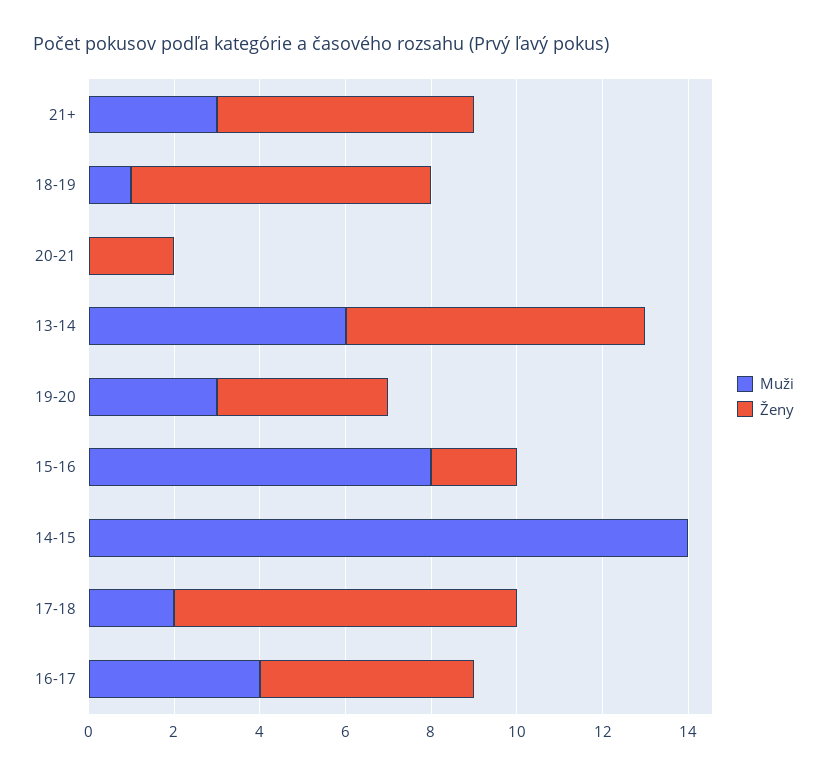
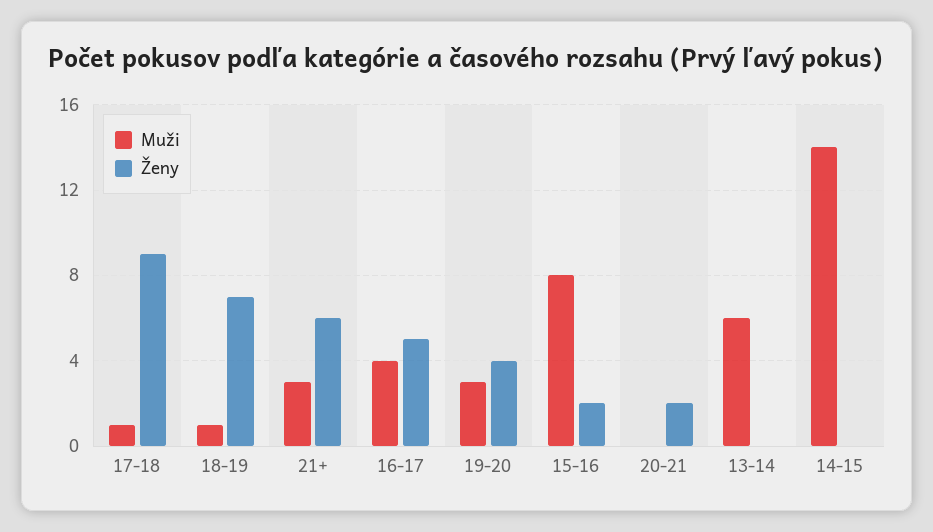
  {
    "Muži": {
      "21+": 3,
      "18-19": 1,
      "20-21": 0,
      "13-14": 6,
      "19-20": 3,
      "15-16": 8,
      "14-15": 14,
-     "17-18": 2,
+     "17-18": 1,
      "16-17": 4
    },
    "Ženy": {
      "21+": 6,
      "18-19": 7,
      "20-21": 2,
-     "13-14": 7,
+     "13-14": 0,
      "19-20": 4,
      "15-16": 2,
      "14-15": 0,
-     "17-18": 8,
+     "17-18": 9,
      "16-17": 5
    }
  }

